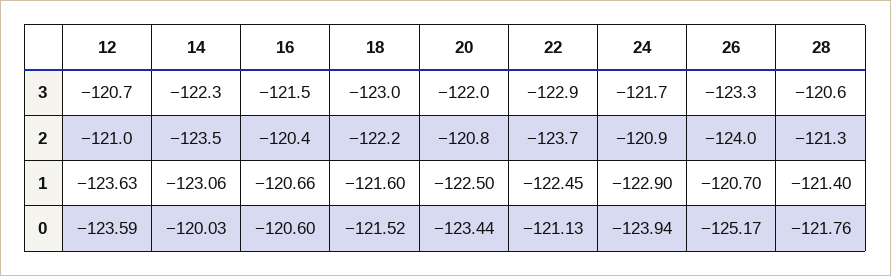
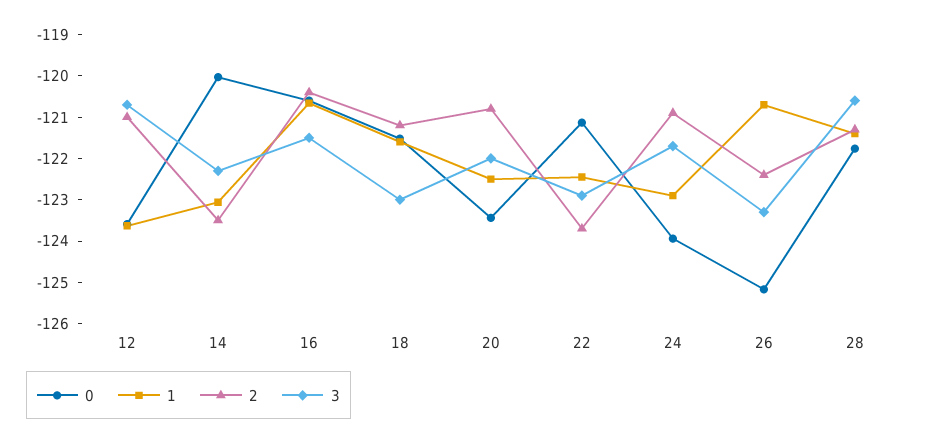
  {
    "3": {
      "12": -120.7,
      "14": -122.3,
      "16": -121.5,
      "18": -123,
      "20": -122,
      "22": -122.9,
      "24": -121.7,
      "26": -123.3,
      "28": -120.6
    },
    "2": {
      "12": -121,
      "14": -123.5,
      "16": -120.4,
-     "18": -122.2,
+     "18": -121.2,
      "20": -120.8,
      "22": -123.7,
      "24": -120.9,
-     "26": -124,
+     "26": -122.4,
      "28": -121.3
    },
    "1": {
      "12": -123.63,
      "14": -123.06,
      "16": -120.66,
      "18": -121.6,
      "20": -122.5,
      "22": -122.45,
      "24": -122.9,
      "26": -120.7,
      "28": -121.4
    },
    "0": {
      "12": -123.59,
      "14": -120.03,
      "16": -120.6,
      "18": -121.52,
      "20": -123.44,
      "22": -121.13,
      "24": -123.94,
      "26": -125.17,
      "28": -121.76
    }
  }

